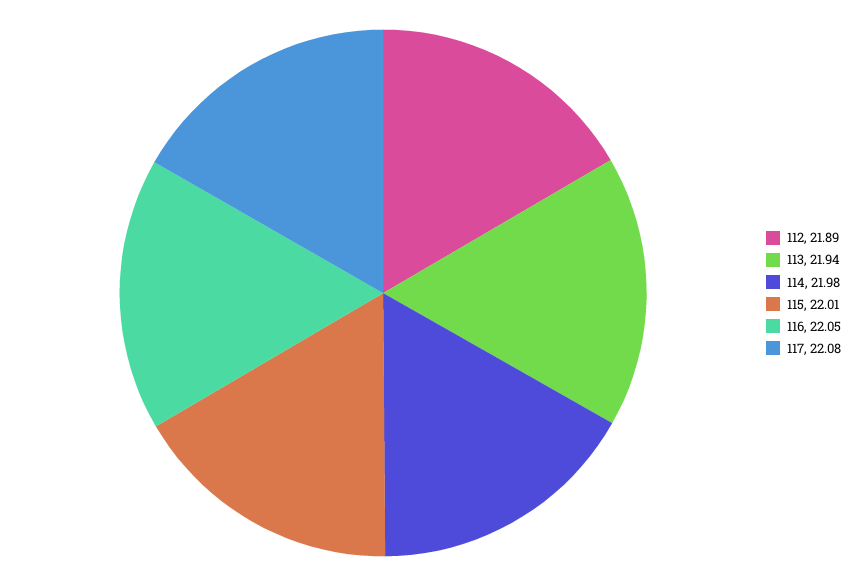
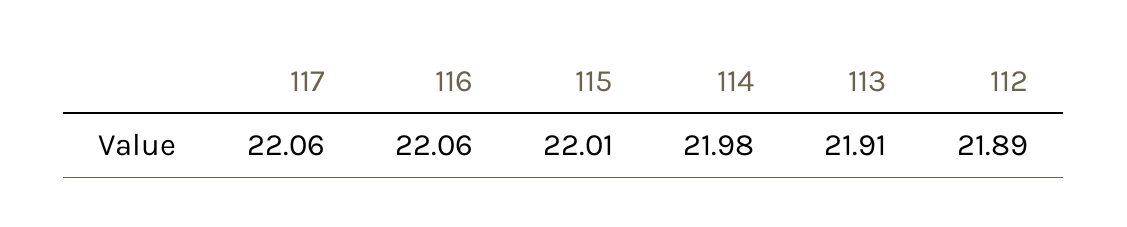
  {
    "112": 21.89,
-   "113": 21.94,
+   "113": 21.91,
    "114": 21.98,
    "115": 22.01,
-   "116": 22.05,
+   "116": 22.06,
-   "117": 22.08
+   "117": 22.06
  }

